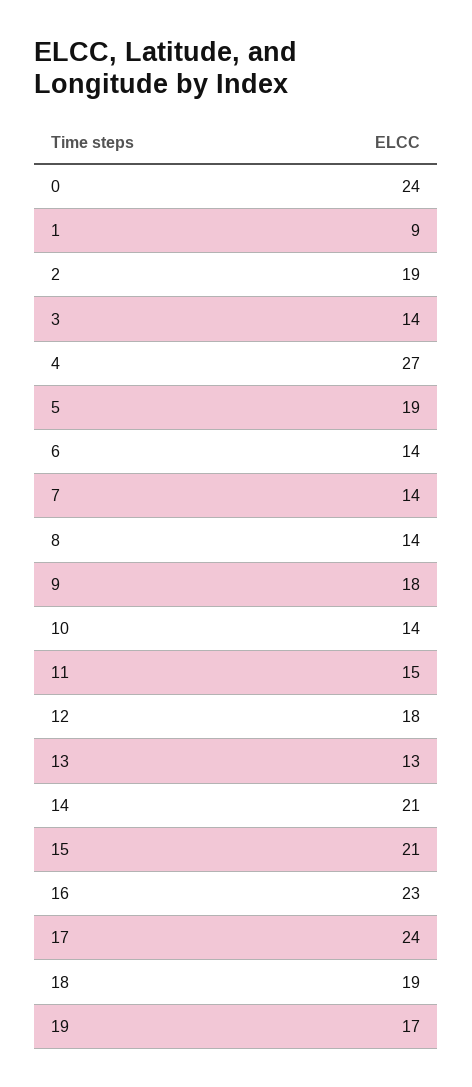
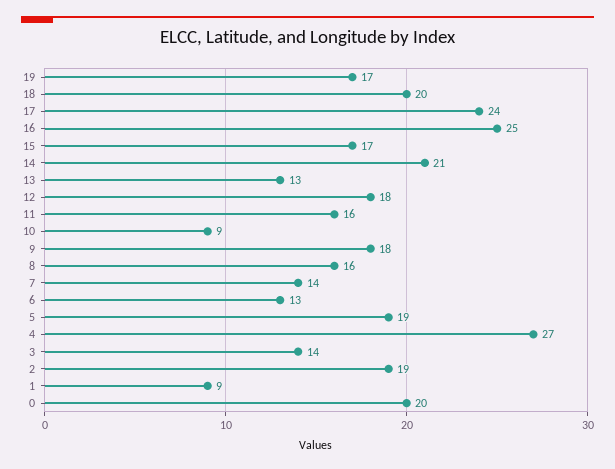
  {
-   "0": 24,
+   "0": 20,
    "1": 9,
    "2": 19,
    "3": 14,
    "4": 27,
    "5": 19,
-   "6": 14,
+   "6": 13,
    "7": 14,
-   "8": 14,
+   "8": 16,
    "9": 18,
-   "10": 14,
+   "10": 9,
-   "11": 15,
+   "11": 16,
    "12": 18,
    "13": 13,
    "14": 21,
-   "15": 21,
+   "15": 17,
-   "16": 23,
+   "16": 25,
    "17": 24,
-   "18": 19,
+   "18": 20,
    "19": 17
  }

